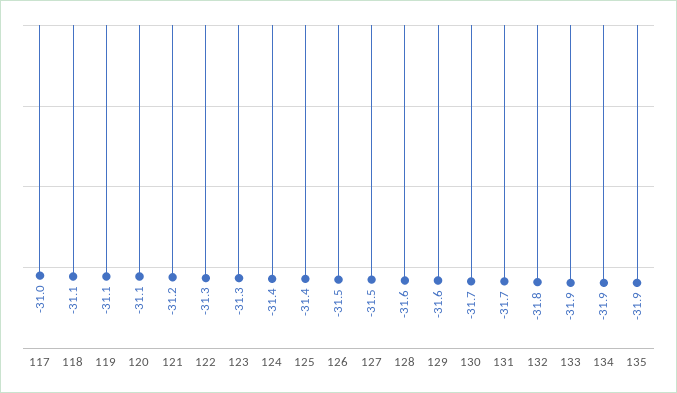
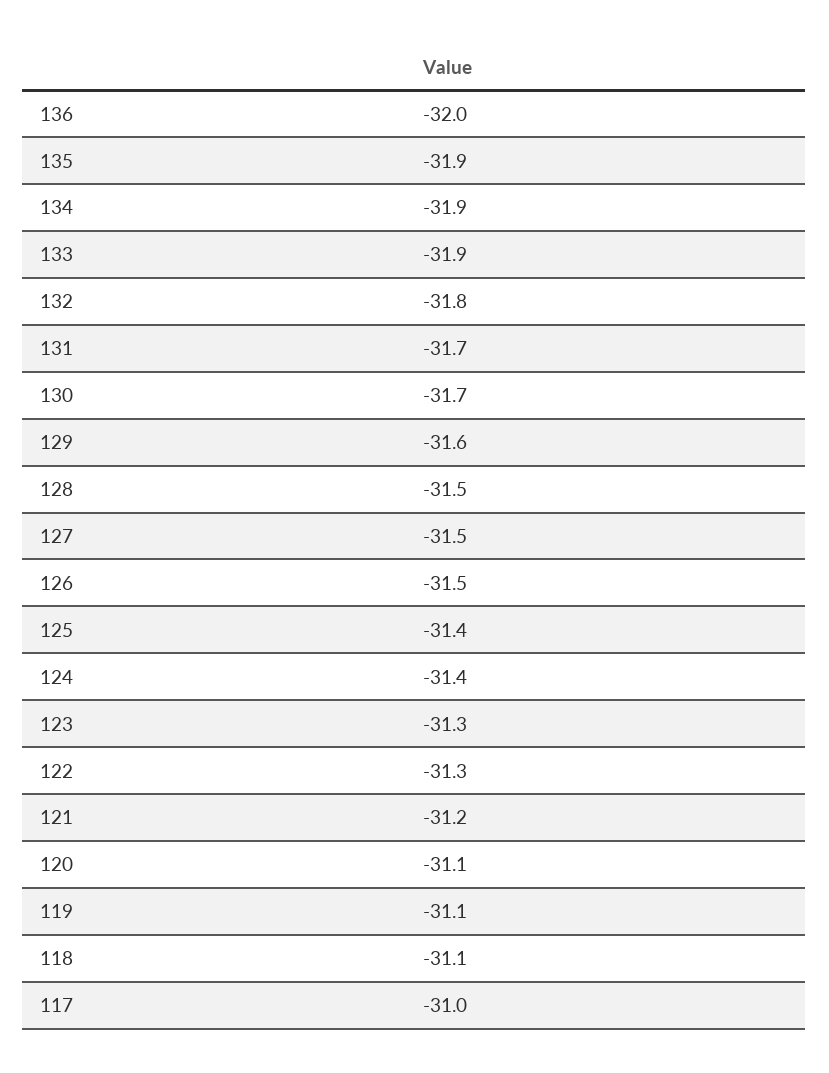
  {
    "117": -31,
    "118": -31.1,
    "119": -31.1,
    "120": -31.1,
    "121": -31.2,
    "122": -31.3,
    "123": -31.3,
    "124": -31.4,
    "125": -31.4,
    "126": -31.5,
    "127": -31.5,
-   "128": -31.6,
+   "128": -31.5,
    "129": -31.6,
    "130": -31.7,
    "131": -31.7,
    "132": -31.8,
    "133": -31.9,
    "134": -31.9,
-   "135": -31.9
+   "135": -31.9,
+   "136": -32
  }

